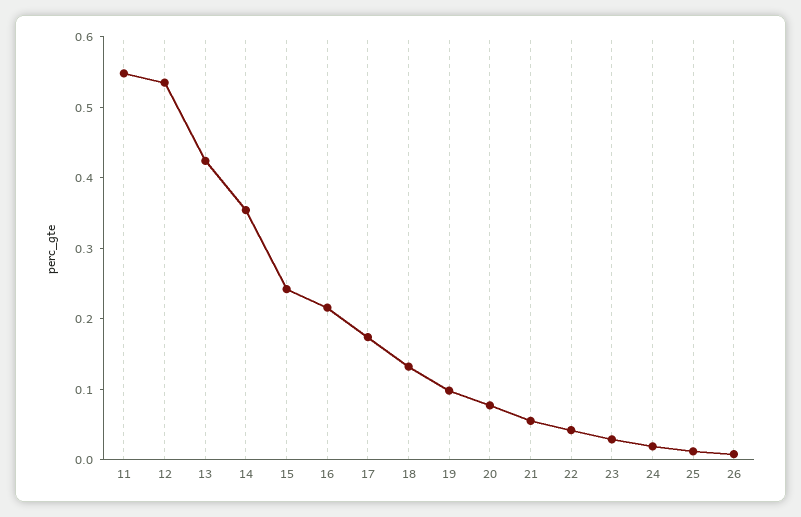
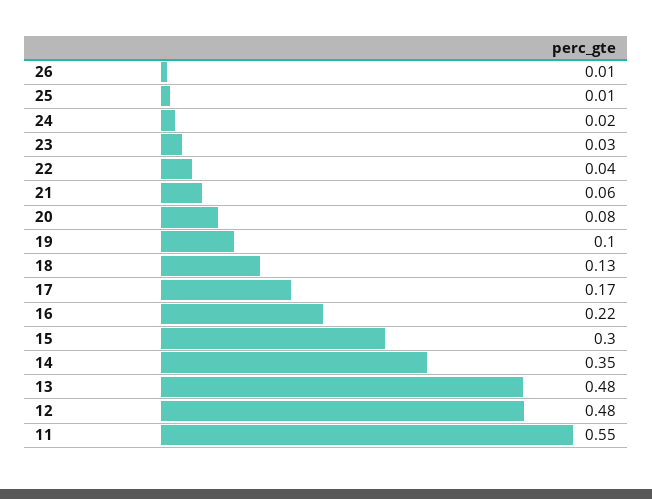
  {
    "11": 0.55,
-   "12": 0.54,
+   "12": 0.48,
-   "13": 0.42,
+   "13": 0.48,
    "14": 0.35,
-   "15": 0.24,
+   "15": 0.3,
    "16": 0.22,
    "17": 0.17,
    "18": 0.13,
    "19": 0.1,
    "20": 0.08,
    "21": 0.06,
    "22": 0.04,
    "23": 0.03,
    "24": 0.02,
    "25": 0.01,
    "26": 0.01
  }

